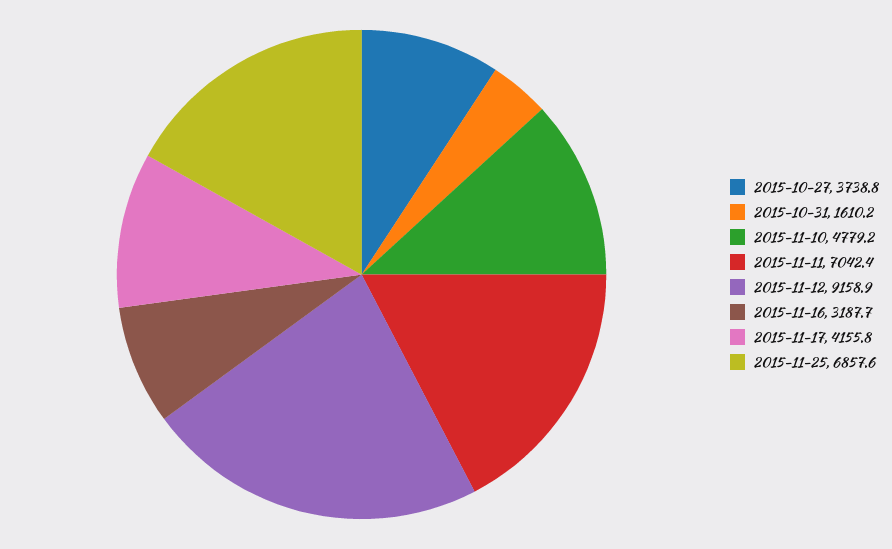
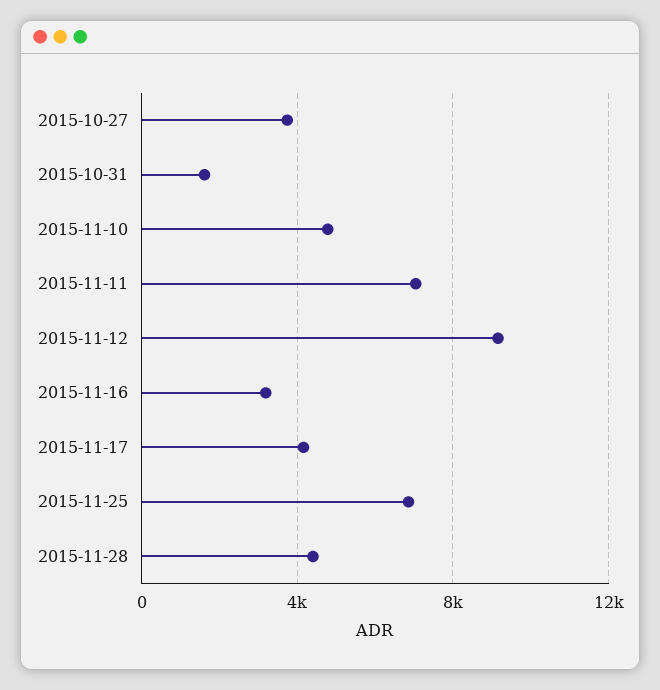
  {
    "2015-10-27": 3738.8,
    "2015-10-31": 1610.2,
    "2015-11-10": 4779.2,
    "2015-11-11": 7042.4,
    "2015-11-12": 9158.9,
    "2015-11-16": 3187.7,
    "2015-11-17": 4155.8,
-   "2015-11-25": 6857.6
+   "2015-11-25": 6857.6,
+   "2015-11-28": 4500
  }

